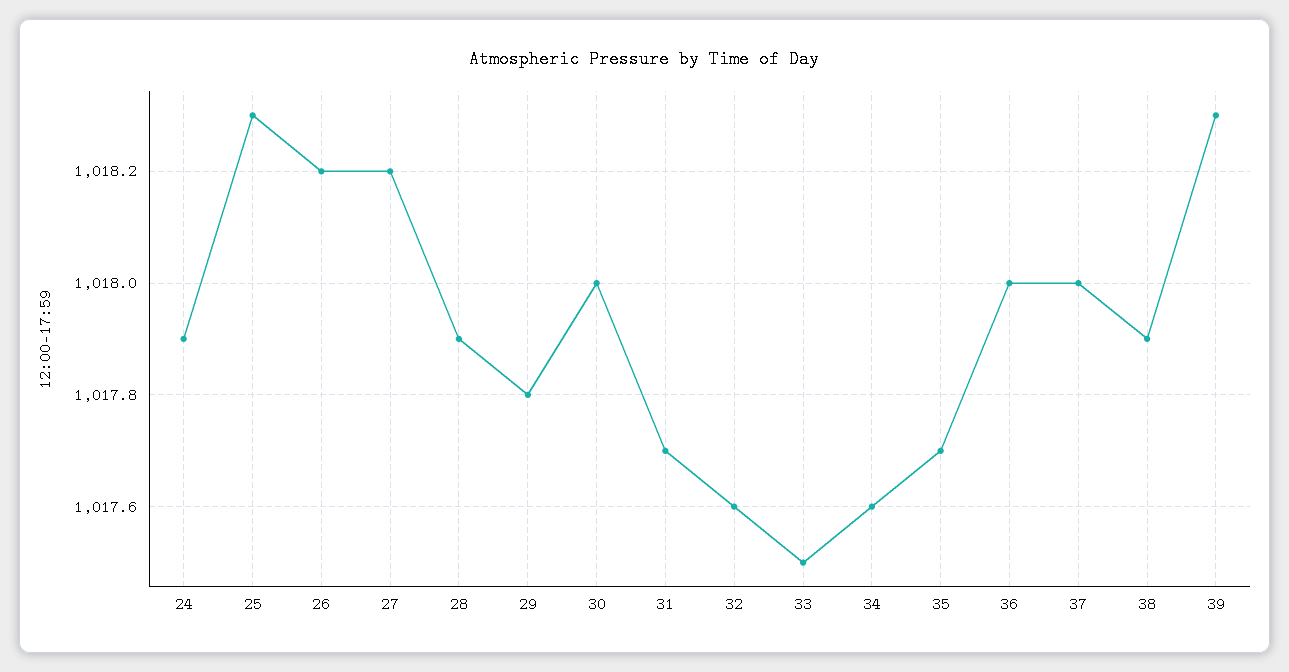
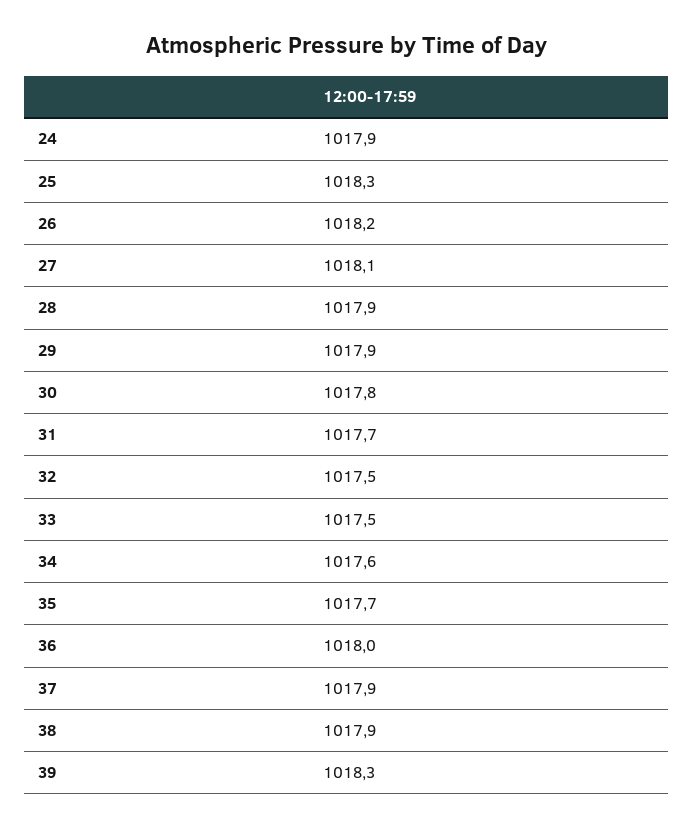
  {
    "24": 1017.9,
    "25": 1018.3,
    "26": 1018.2,
-   "27": 1018.2,
+   "27": 1018.1,
    "28": 1017.9,
-   "29": 1017.8,
+   "29": 1017.9,
-   "30": 1018,
+   "30": 1017.8,
    "31": 1017.7,
-   "32": 1017.6,
+   "32": 1017.5,
    "33": 1017.5,
    "34": 1017.6,
    "35": 1017.7,
    "36": 1018,
-   "37": 1018,
+   "37": 1017.9,
    "38": 1017.9,
    "39": 1018.3
  }

